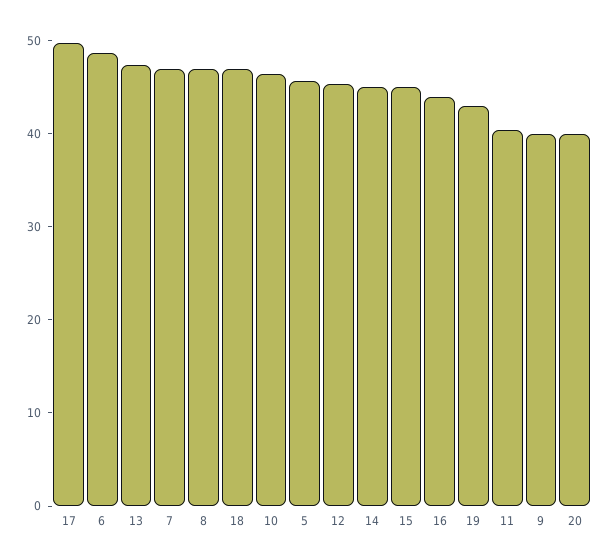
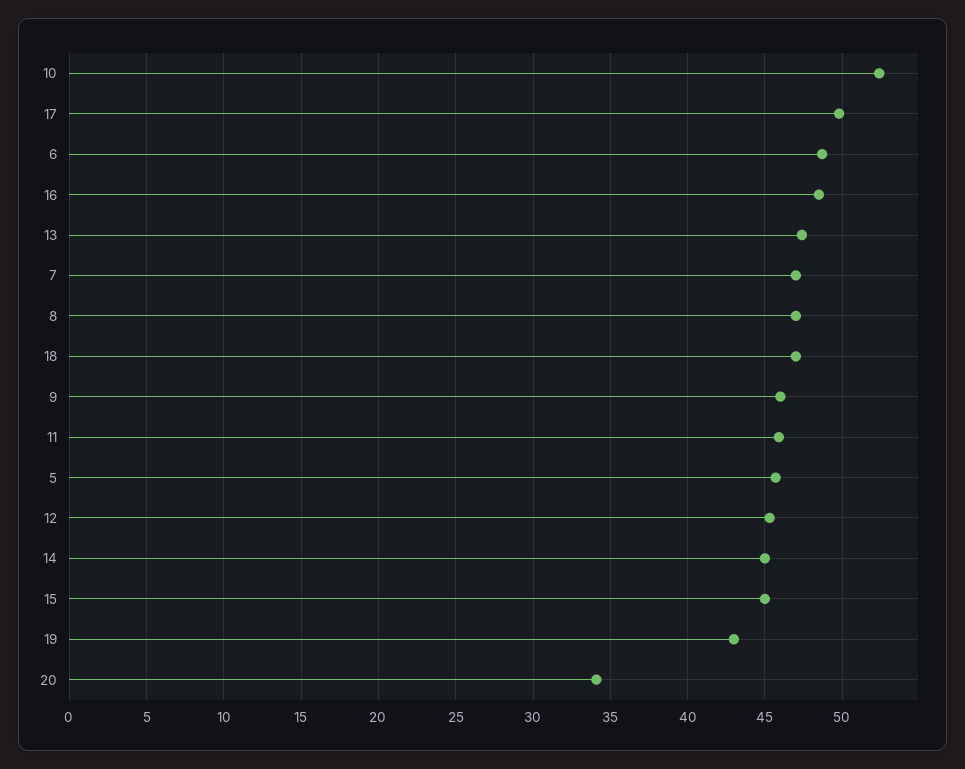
  {
    "17": 50,
    "6": 48.5,
    "13": 47.5,
    "7": 47,
    "8": 47,
    "18": 47,
-   "10": 46,
+   "10": 52.5,
    "5": 45.5,
    "12": 45.5,
    "14": 45,
    "15": 45,
-   "16": 44,
+   "16": 48.5,
    "19": 43,
-   "11": 40,
+   "11": 46,
-   "9": 40,
+   "9": 46,
-   "20": 40
+   "20": 34
  }

